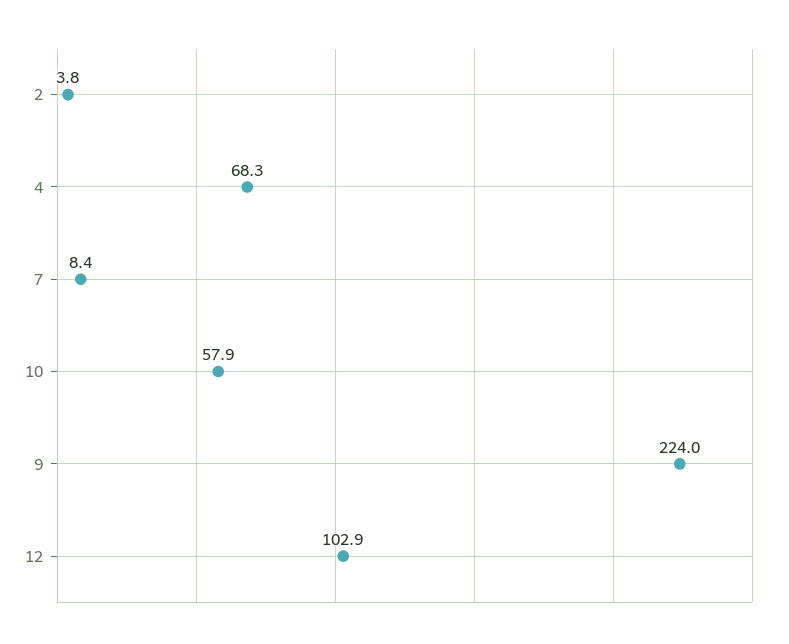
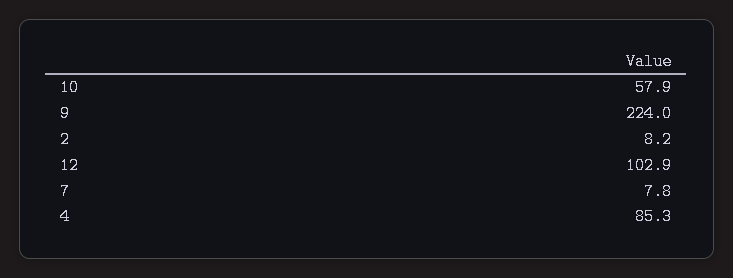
  {
-   "2": 3.8,
+   "2": 8.2,
-   "4": 68.3,
+   "4": 85.3,
-   "7": 8.4,
+   "7": 7.8,
    "10": 57.9,
    "9": 224,
    "12": 102.9
  }

